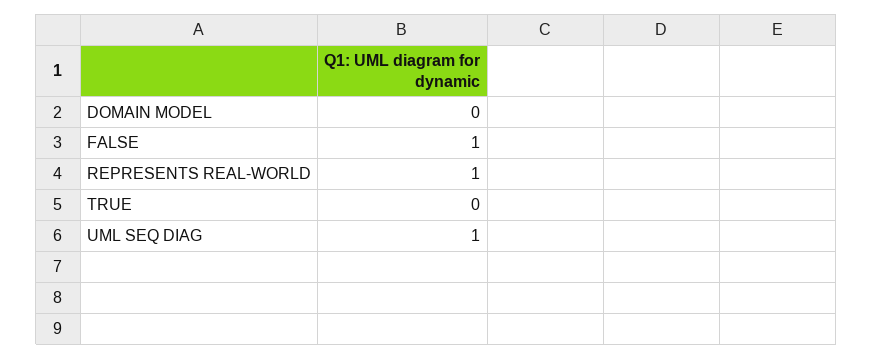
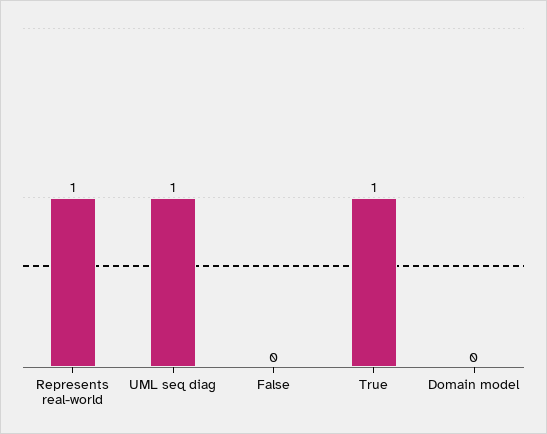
  {
    "DOMAIN MODEL": 0,
-   "FALSE": 1,
+   "FALSE": 0,
    "REPRESENTS REAL-WORLD": 1,
-   "TRUE": 0,
+   "TRUE": 1,
    "UML SEQ DIAG": 1
  }

